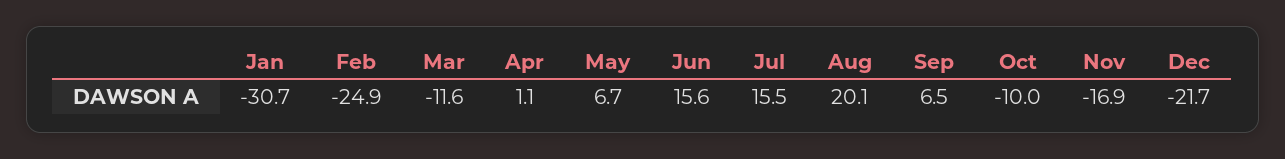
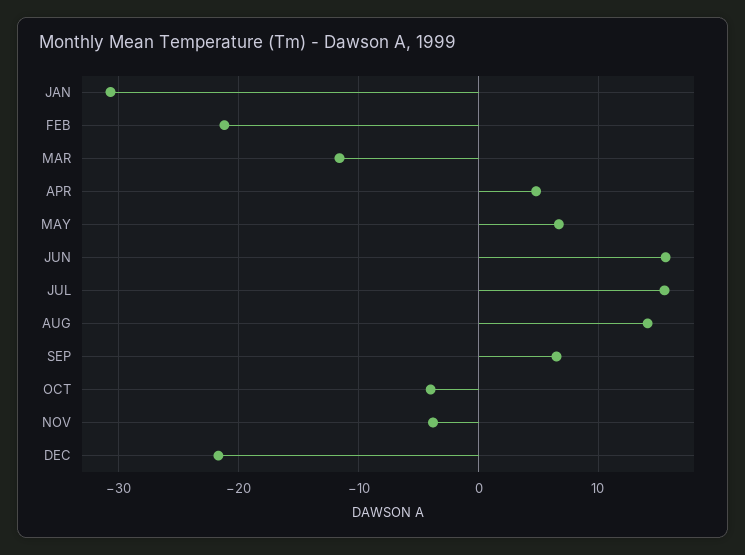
  {
    "Jan": -30.7,
-   "Feb": -24.9,
+   "Feb": -21,
    "Mar": -11.6,
-   "Apr": 1.1,
+   "Apr": 5,
    "May": 6.7,
    "Jun": 15.6,
    "Jul": 15.5,
-   "Aug": 20.1,
+   "Aug": 14,
    "Sep": 6.5,
-   "Oct": -10,
+   "Oct": -4,
-   "Nov": -16.9,
+   "Nov": -4,
    "Dec": -21.7
  }

